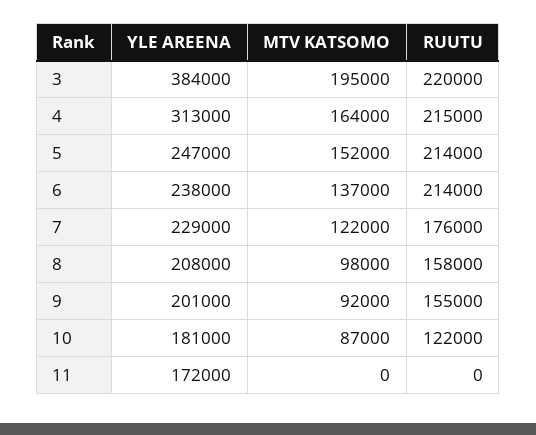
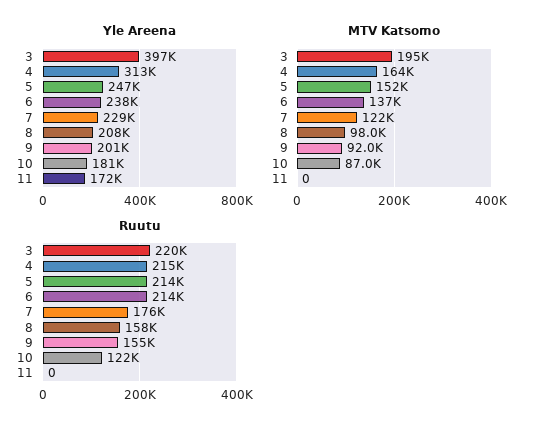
  {
    "YLE AREENA": {
-     "3": 384000,
+     "3": 397000,
      "4": 313000,
      "5": 247000,
      "6": 238000,
      "7": 229000,
      "8": 208000,
      "9": 201000,
      "10": 181000,
      "11": 172000
    },
    "MTV KATSOMO": {
      "3": 195000,
      "4": 164000,
      "5": 152000,
      "6": 137000,
      "7": 122000,
      "8": 98000,
      "9": 92000,
      "10": 87000,
      "11": 0
    },
    "RUUTU": {
      "3": 220000,
      "4": 215000,
      "5": 214000,
      "6": 214000,
      "7": 176000,
      "8": 158000,
      "9": 155000,
      "10": 122000,
      "11": 0
    }
  }

